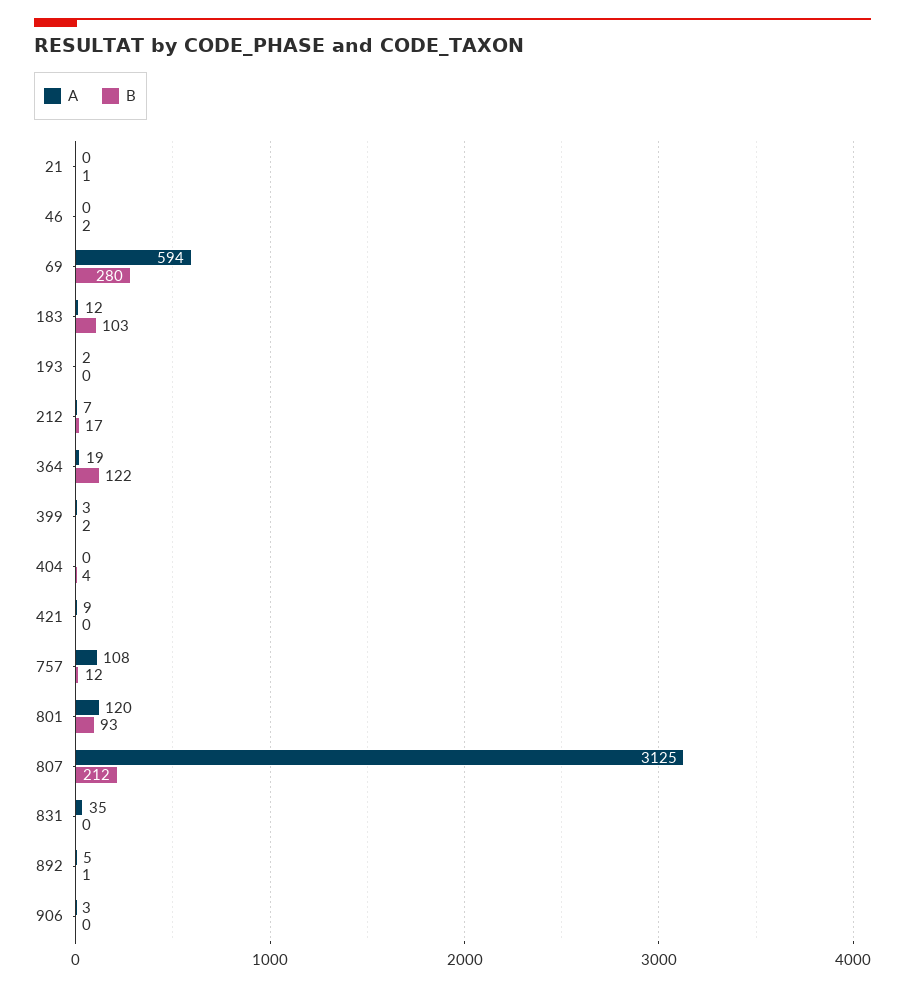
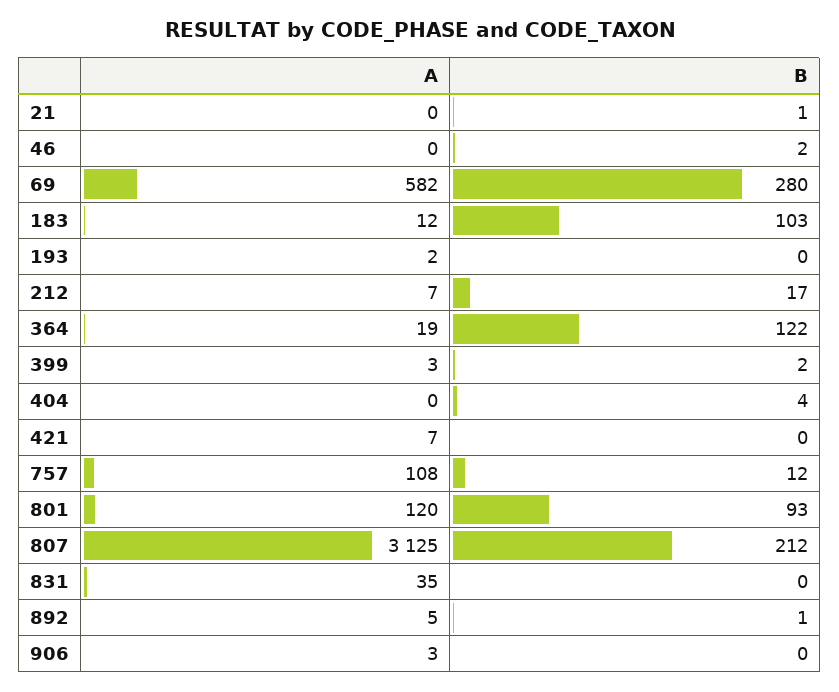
  {
    "A": {
      "21": 0,
      "46": 0,
-     "69": 594,
+     "69": 582,
      "183": 12,
      "193": 2,
      "212": 7,
      "364": 19,
      "399": 3,
      "404": 0,
-     "421": 9,
+     "421": 7,
      "757": 108,
      "801": 120,
      "807": 3125,
      "831": 35,
      "892": 5,
      "906": 3
    },
    "B": {
      "21": 1,
      "46": 2,
      "69": 280,
      "183": 103,
      "193": 0,
      "212": 17,
      "364": 122,
      "399": 2,
      "404": 4,
      "421": 0,
      "757": 12,
      "801": 93,
      "807": 212,
      "831": 0,
      "892": 1,
      "906": 0
    }
  }

